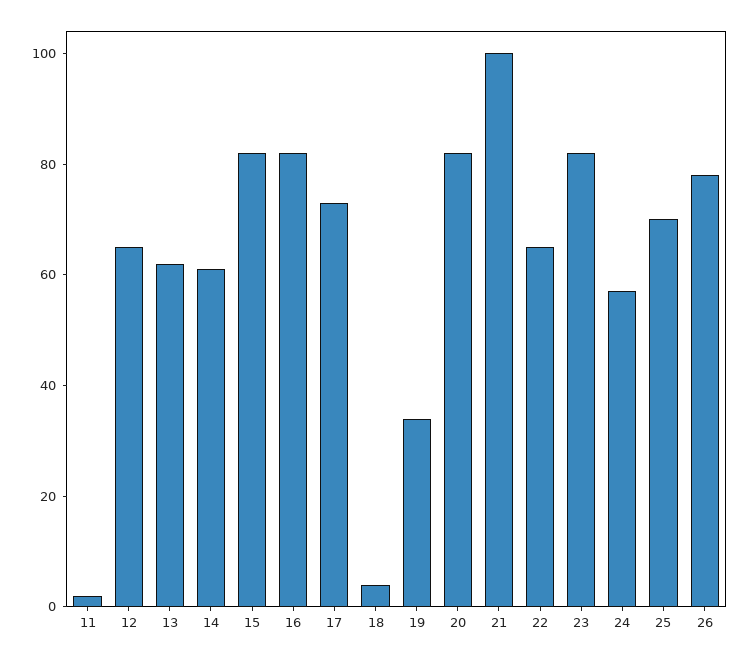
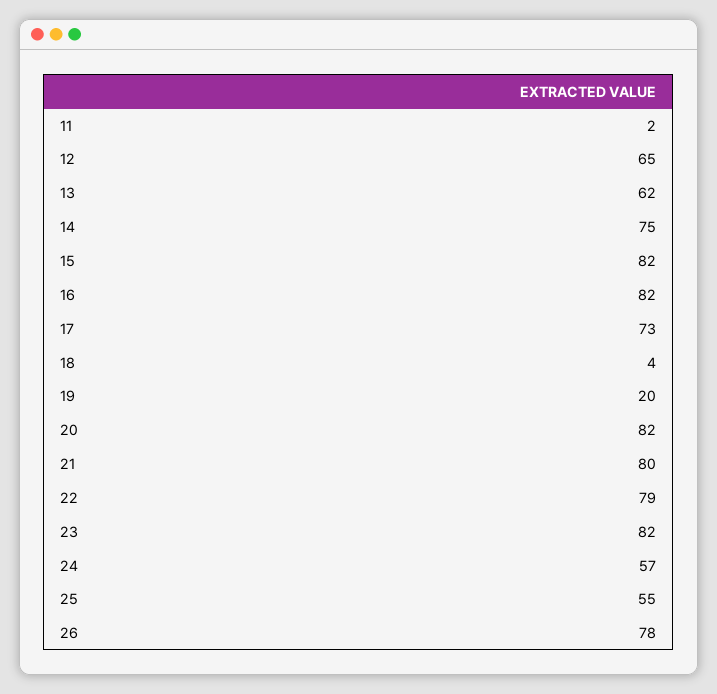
  {
    "11": 2,
    "12": 65,
    "13": 62,
-   "14": 60,
+   "14": 75,
    "15": 82,
    "16": 82,
    "17": 73,
    "18": 4,
-   "19": 35,
+   "19": 20,
    "20": 82,
-   "21": 100,
+   "21": 80,
-   "22": 65,
+   "22": 79,
    "23": 82,
    "24": 57,
-   "25": 70,
+   "25": 55,
    "26": 78
  }

